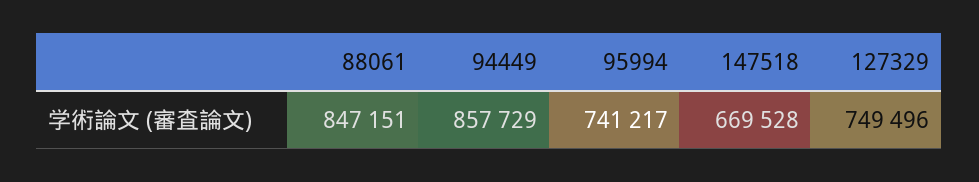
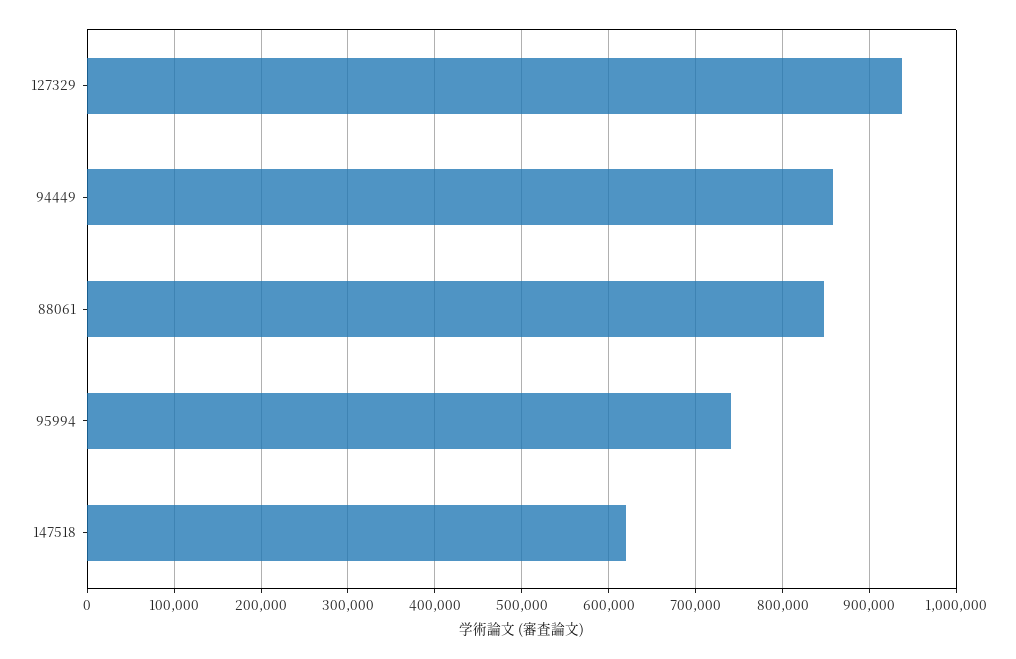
  {
    "88061": 847151,
    "94449": 857729,
    "95994": 741217,
-   "147518": 669528,
+   "147518": 620000,
-   "127329": 749496
+   "127329": 940000
  }

